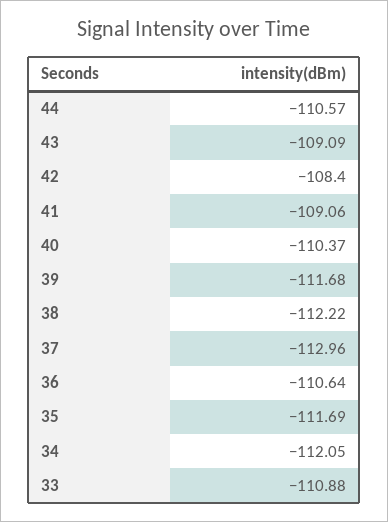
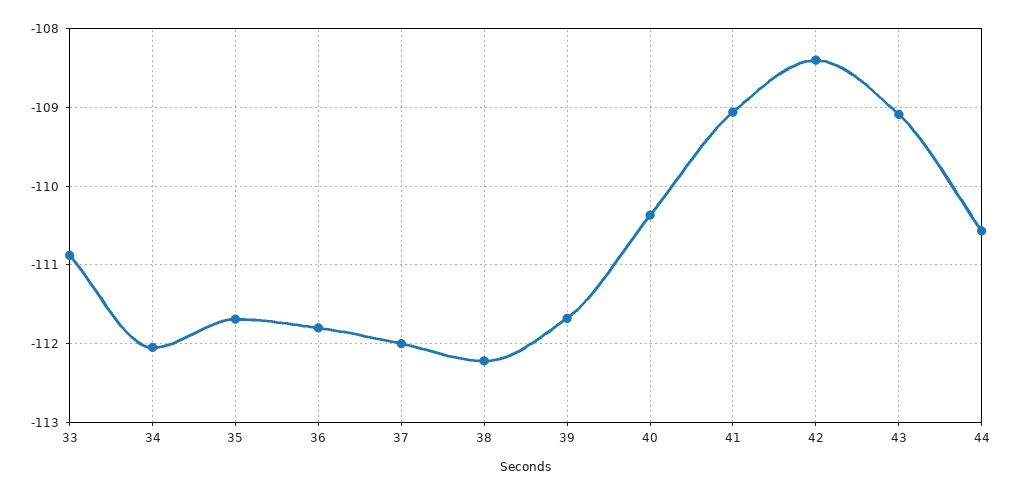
  {
    "44": -110.57,
    "43": -109.09,
    "42": -108.4,
    "41": -109.06,
    "40": -110.37,
    "39": -111.68,
    "38": -112.22,
-   "37": -112.96,
+   "37": -112,
-   "36": -110.64,
+   "36": -111.8,
    "35": -111.69,
    "34": -112.05,
    "33": -110.88
  }

